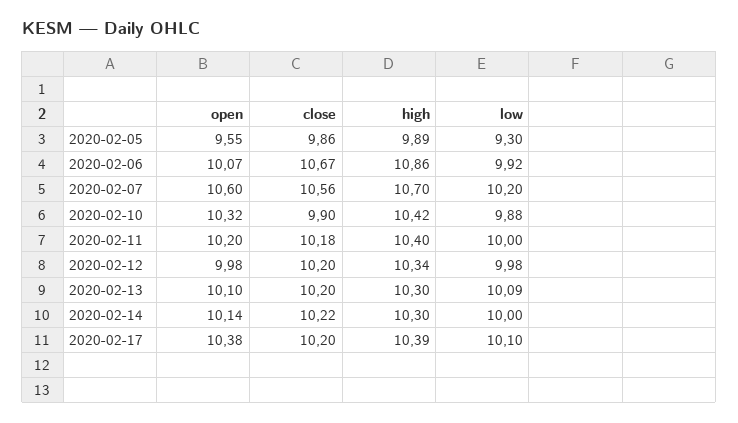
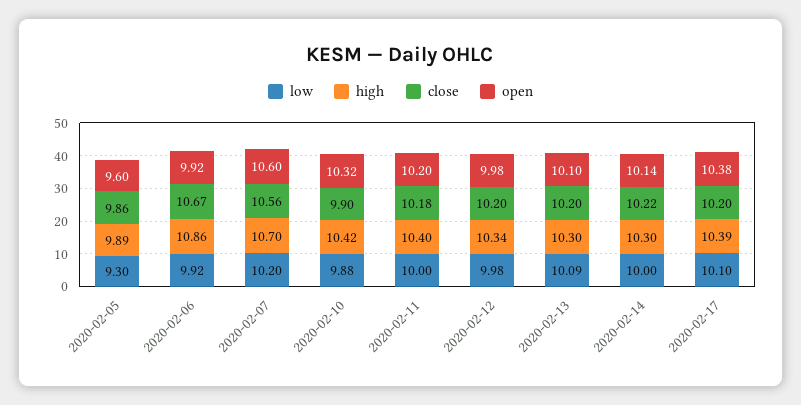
  {
    "open": {
-     "2020-02-05": 9.55,
+     "2020-02-05": 9.6,
-     "2020-02-06": 10.07,
+     "2020-02-06": 9.92,
      "2020-02-07": 10.6,
      "2020-02-10": 10.32,
      "2020-02-11": 10.2,
      "2020-02-12": 9.98,
      "2020-02-13": 10.1,
      "2020-02-14": 10.14,
      "2020-02-17": 10.38
    },
    "close": {
      "2020-02-05": 9.86,
      "2020-02-06": 10.67,
      "2020-02-07": 10.56,
      "2020-02-10": 9.9,
      "2020-02-11": 10.18,
      "2020-02-12": 10.2,
      "2020-02-13": 10.2,
      "2020-02-14": 10.22,
      "2020-02-17": 10.2
    },
    "high": {
      "2020-02-05": 9.89,
      "2020-02-06": 10.86,
      "2020-02-07": 10.7,
      "2020-02-10": 10.42,
      "2020-02-11": 10.4,
      "2020-02-12": 10.34,
      "2020-02-13": 10.3,
      "2020-02-14": 10.3,
      "2020-02-17": 10.39
    },
    "low": {
      "2020-02-05": 9.3,
      "2020-02-06": 9.92,
      "2020-02-07": 10.2,
      "2020-02-10": 9.88,
      "2020-02-11": 10,
      "2020-02-12": 9.98,
      "2020-02-13": 10.09,
      "2020-02-14": 10,
      "2020-02-17": 10.1
    }
  }

